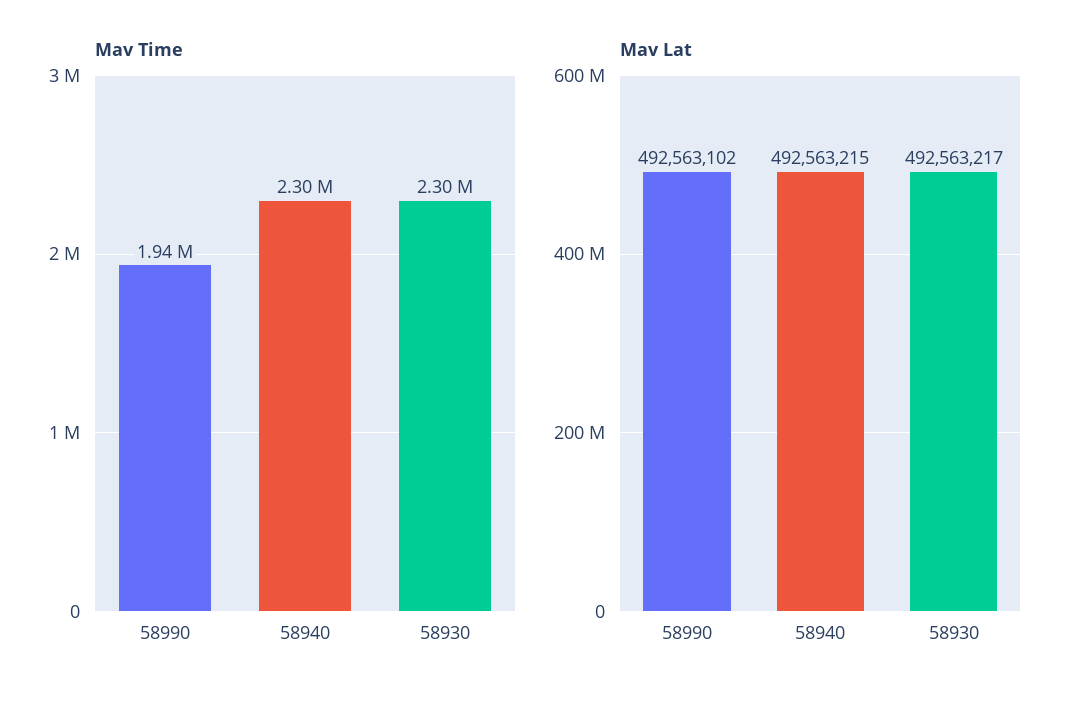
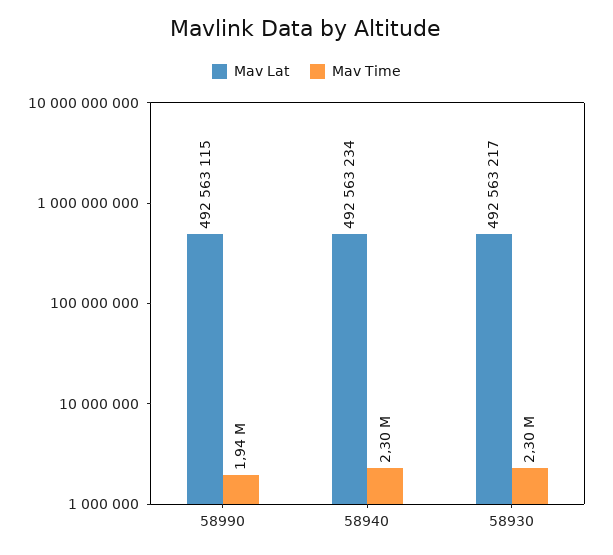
  {
    "Mav Time": {
      "58990": 1940000,
      "58940": 2300000,
      "58930": 2300000
    },
    "Mav Lat": {
-     "58990": 492563102,
+     "58990": 492563115,
-     "58940": 492563215,
+     "58940": 492563234,
      "58930": 492563217
    }
  }

